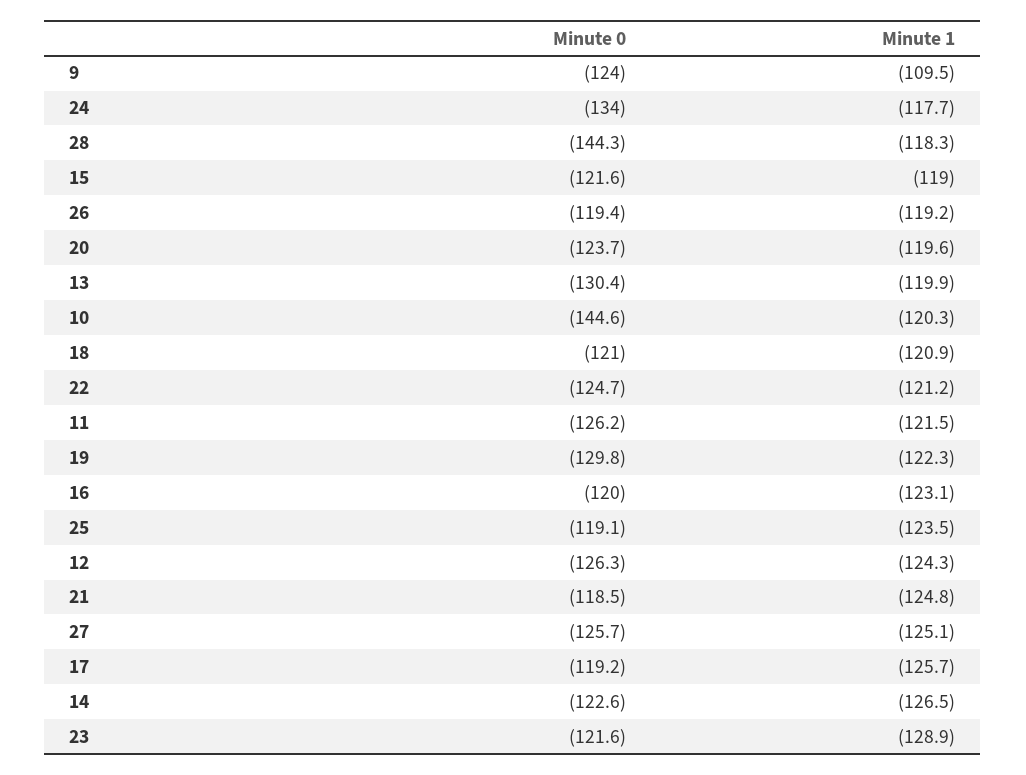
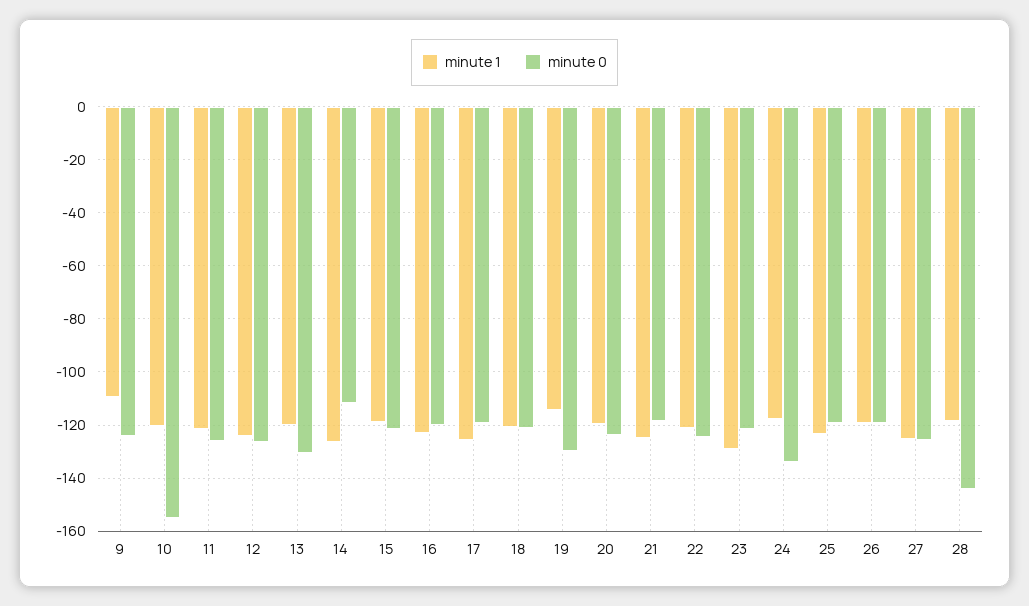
  {
    "Minute 0": {
      "9": -124,
      "24": -134,
      "28": -144.3,
      "15": -121.6,
      "26": -119.4,
      "20": -123.7,
      "13": -130.4,
-     "10": -144.6,
+     "10": -155,
      "18": -121,
      "22": -124.7,
      "11": -126.2,
      "19": -129.8,
      "16": -120,
      "25": -119.1,
      "12": -126.3,
      "21": -118.5,
      "27": -125.7,
      "17": -119.2,
-     "14": -122.6,
+     "14": -112.5,
      "23": -121.6
    },
    "Minute 1": {
      "9": -109.5,
      "24": -117.7,
      "28": -118.3,
      "15": -119,
      "26": -119.2,
      "20": -119.6,
      "13": -119.9,
      "10": -120.3,
      "18": -120.9,
      "22": -121.2,
      "11": -121.5,
-     "19": -122.3,
+     "19": -115,
      "16": -123.1,
      "25": -123.5,
      "12": -124.3,
      "21": -124.8,
      "27": -125.1,
      "17": -125.7,
      "14": -126.5,
      "23": -128.9
    }
  }

